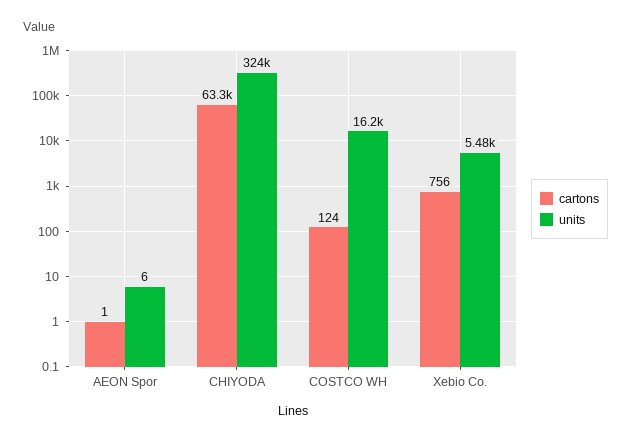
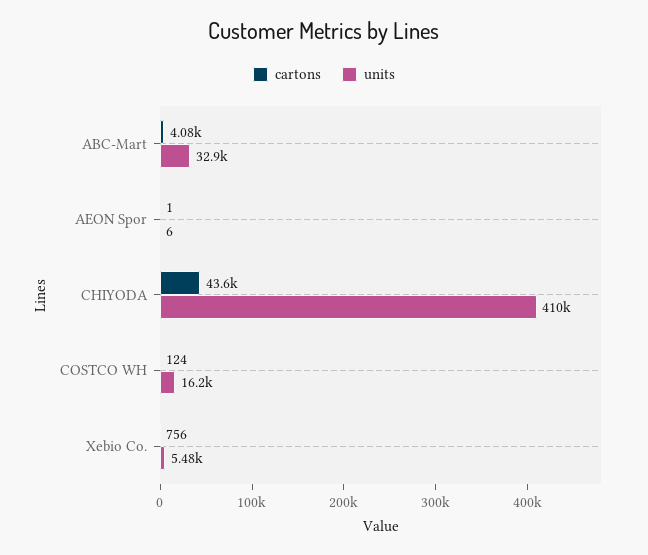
  {
    "cartons": {
      "AEON Spor": 1,
-     "CHIYODA": 63300,
+     "CHIYODA": 43600,
      "COSTCO WH": 124,
-     "Xebio Co.": 756
+     "Xebio Co.": 756,
+     "ABC-Mart": 4080
    },
    "units": {
      "AEON Spor": 6,
-     "CHIYODA": 324000,
+     "CHIYODA": 410000,
      "COSTCO WH": 16200,
-     "Xebio Co.": 5480
+     "Xebio Co.": 5480,
+     "ABC-Mart": 32900
    }
  }

